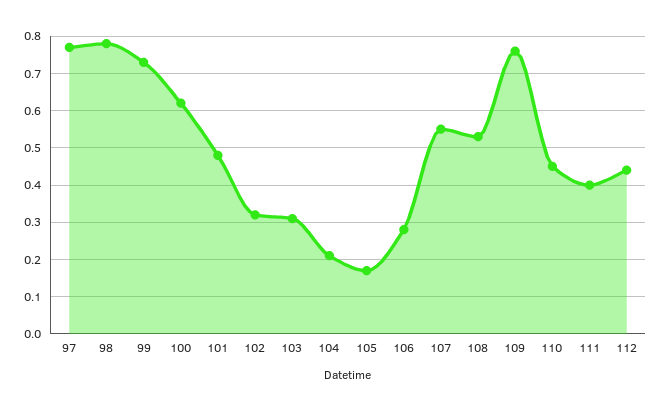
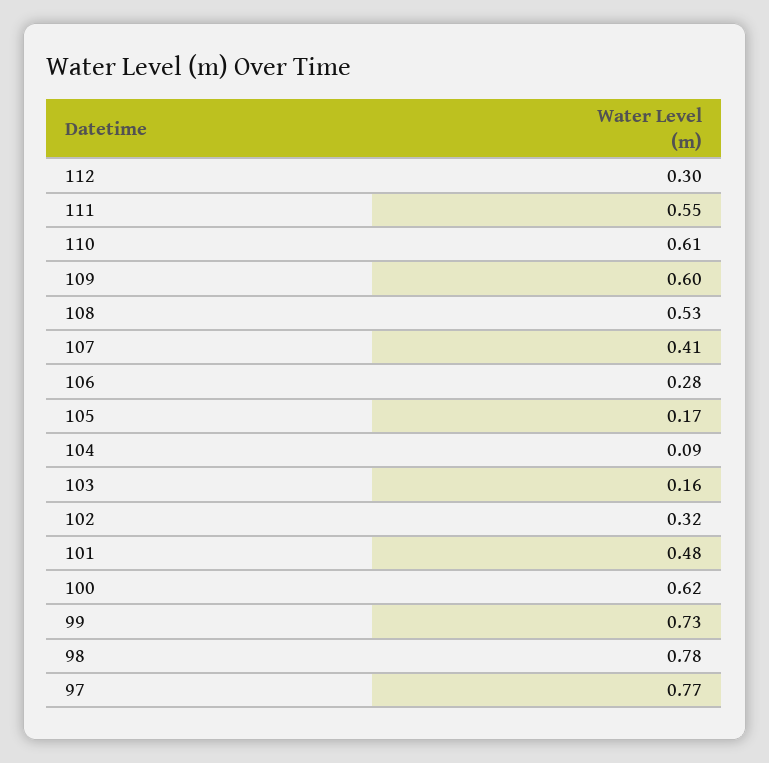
  {
    "97": 0.77,
    "98": 0.78,
    "99": 0.73,
    "100": 0.62,
    "101": 0.48,
    "102": 0.32,
-   "103": 0.3,
+   "103": 0.16,
-   "104": 0.2,
+   "104": 0.09,
    "105": 0.17,
    "106": 0.28,
-   "107": 0.55,
+   "107": 0.41,
    "108": 0.53,
-   "109": 0.75,
+   "109": 0.6,
-   "110": 0.45,
+   "110": 0.61,
-   "111": 0.4,
+   "111": 0.55,
-   "112": 0.45
+   "112": 0.3
  }

